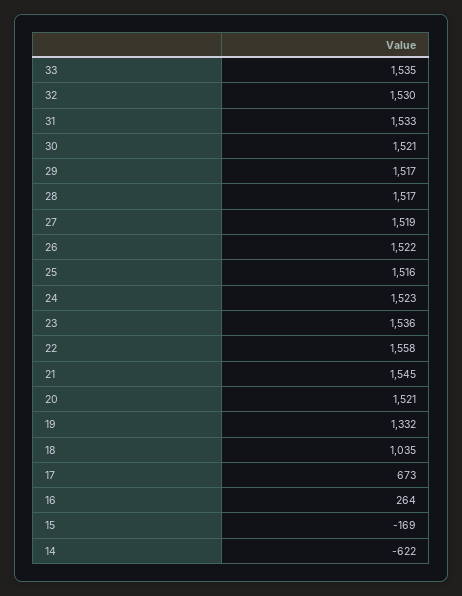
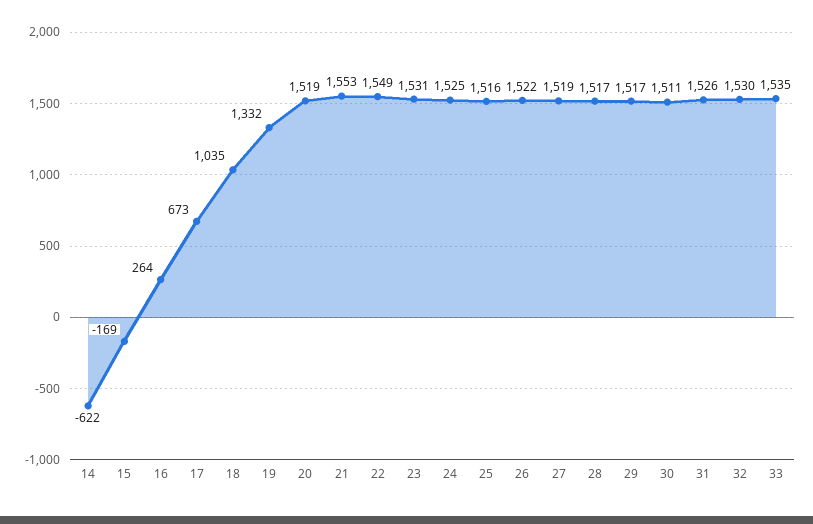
  {
    "33": 1535,
    "32": 1530,
-   "31": 1533,
+   "31": 1526,
-   "30": 1521,
+   "30": 1511,
    "29": 1517,
    "28": 1517,
    "27": 1519,
    "26": 1522,
    "25": 1516,
-   "24": 1523,
+   "24": 1525,
-   "23": 1536,
+   "23": 1531,
-   "22": 1558,
+   "22": 1549,
-   "21": 1545,
+   "21": 1553,
-   "20": 1521,
+   "20": 1519,
    "19": 1332,
    "18": 1035,
    "17": 673,
    "16": 264,
    "15": -169,
    "14": -622
  }

